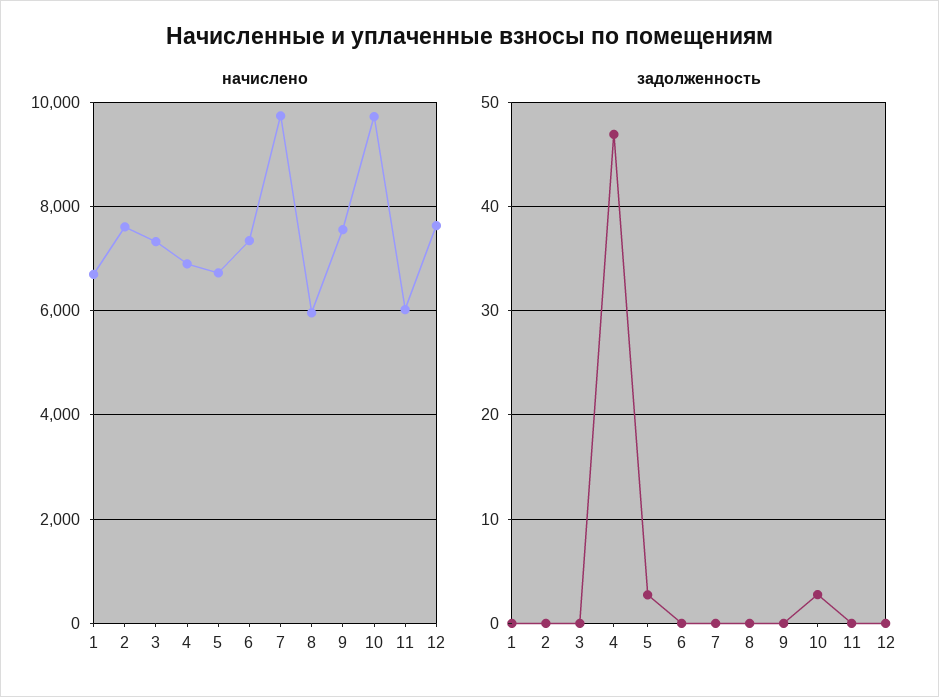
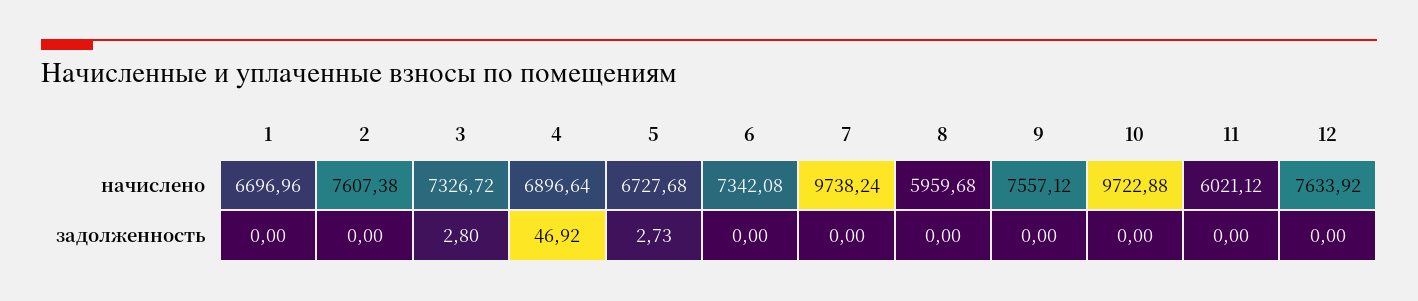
  {
    "начислено": {
      "1": 6696.96,
      "2": 7607.38,
      "3": 7326.72,
      "4": 6896.64,
      "5": 6727.68,
      "6": 7342.08,
      "7": 9738.24,
      "8": 5959.68,
      "9": 7557.12,
      "10": 9722.88,
      "11": 6021.12,
      "12": 7633.92
    },
    "задолженность": {
      "1": 0,
      "2": 0,
-     "3": 0,
+     "3": 2.8,
      "4": 46.92,
      "5": 2.73,
      "6": 0,
      "7": 0,
      "8": 0,
      "9": 0,
-     "10": 3,
+     "10": 0,
      "11": 0,
      "12": 0
    }
  }

